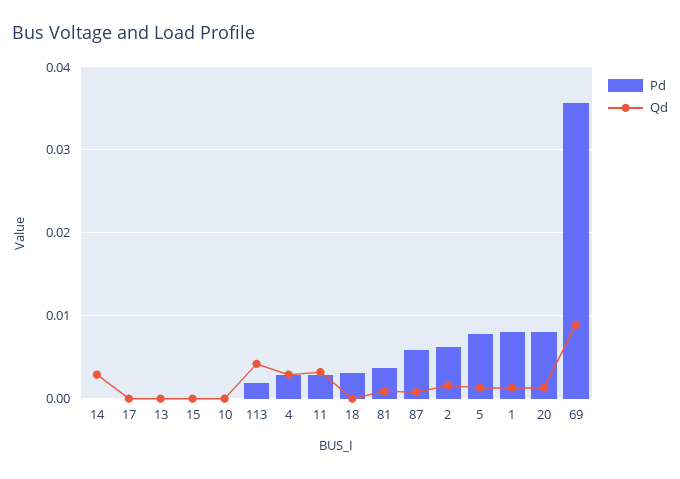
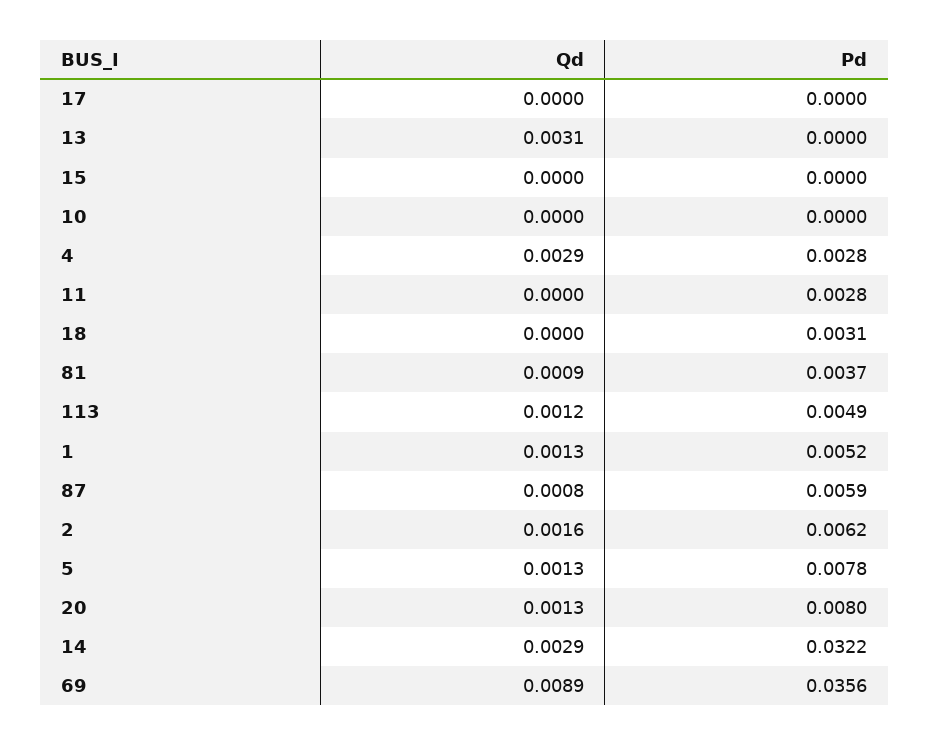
  {
    "Pd": {
-     "14": 0,
+     "14": 0.0322,
      "17": 0,
      "13": 0,
      "15": 0,
      "10": 0,
-     "113": 0.002,
+     "113": 0.0049,
      "4": 0.0028,
      "11": 0.0028,
      "18": 0.0031,
      "81": 0.0037,
      "87": 0.0059,
      "2": 0.0062,
      "5": 0.0078,
-     "1": 0.008,
+     "1": 0.0052,
      "20": 0.008,
      "69": 0.0356
    },
    "Qd": {
      "14": 0.0029,
      "17": 0,
-     "13": 0,
+     "13": 0.0031,
      "15": 0,
      "10": 0,
-     "113": 0.004,
+     "113": 0.0012,
      "4": 0.0029,
-     "11": 0.003,
+     "11": 0,
      "18": 0,
      "81": 0.0009,
      "87": 0.0008,
      "2": 0.0016,
      "5": 0.0013,
      "1": 0.0013,
      "20": 0.0013,
      "69": 0.0089
    }
  }

